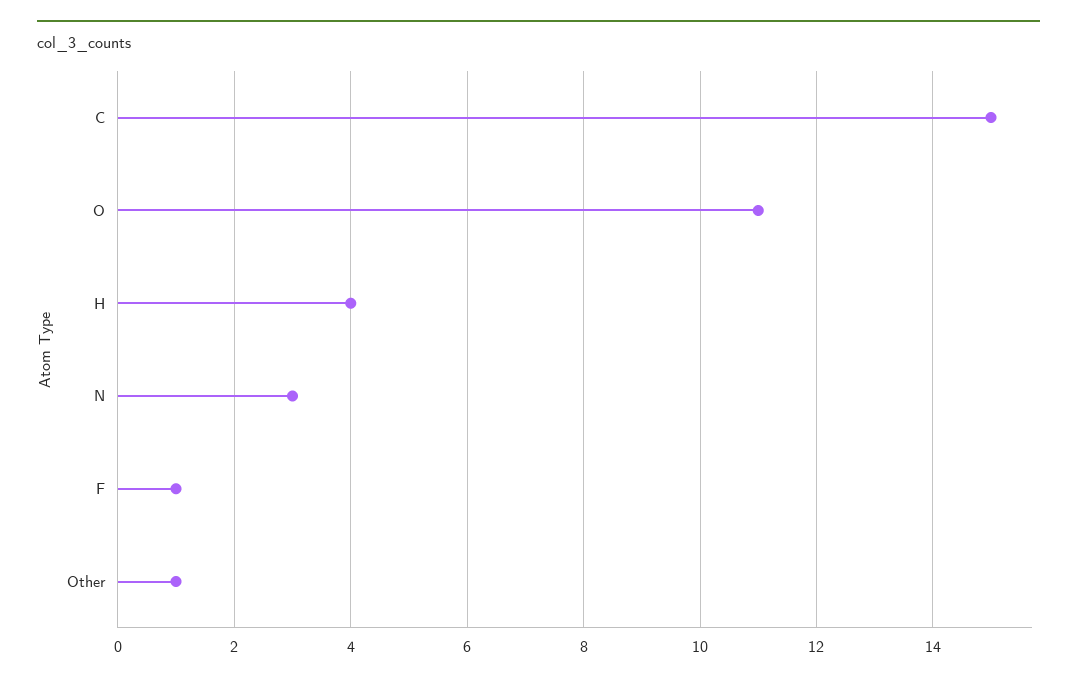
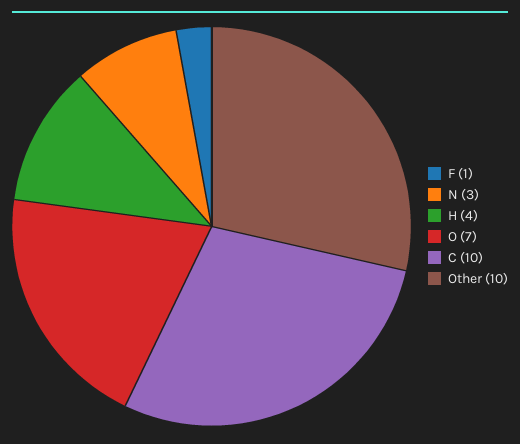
  {
-   "C": 15,
+   "C": 10,
-   "O": 11,
+   "O": 7,
    "H": 4,
    "N": 3,
    "F": 1,
-   "Other": 1
+   "Other": 10
  }

